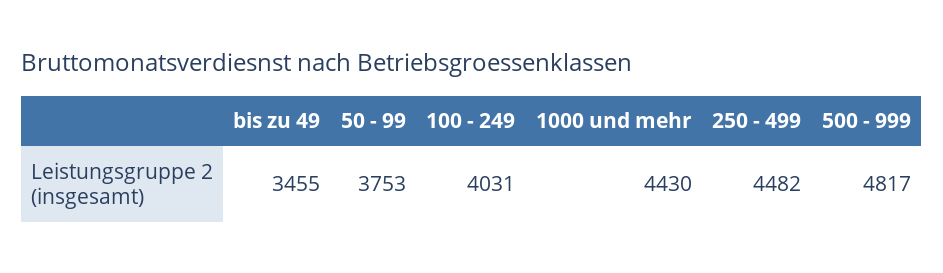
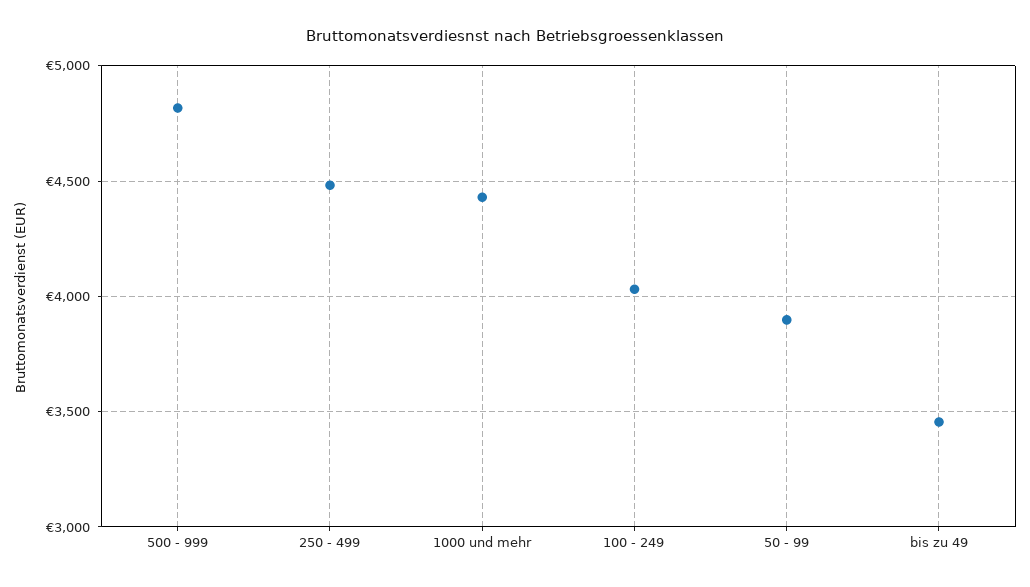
  {
    "bis zu 49": 3455,
-   "50 - 99": 3753,
+   "50 - 99": 3900,
    "100 - 249": 4031,
    "1000 und mehr": 4430,
    "250 - 499": 4482,
    "500 - 999": 4817
  }

